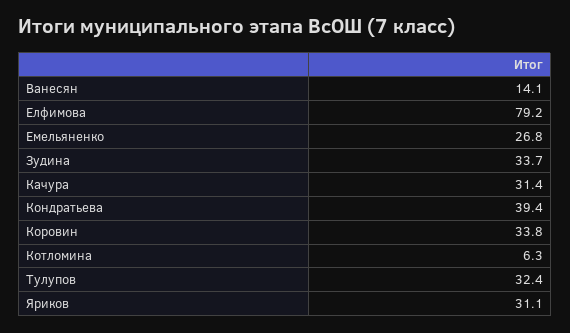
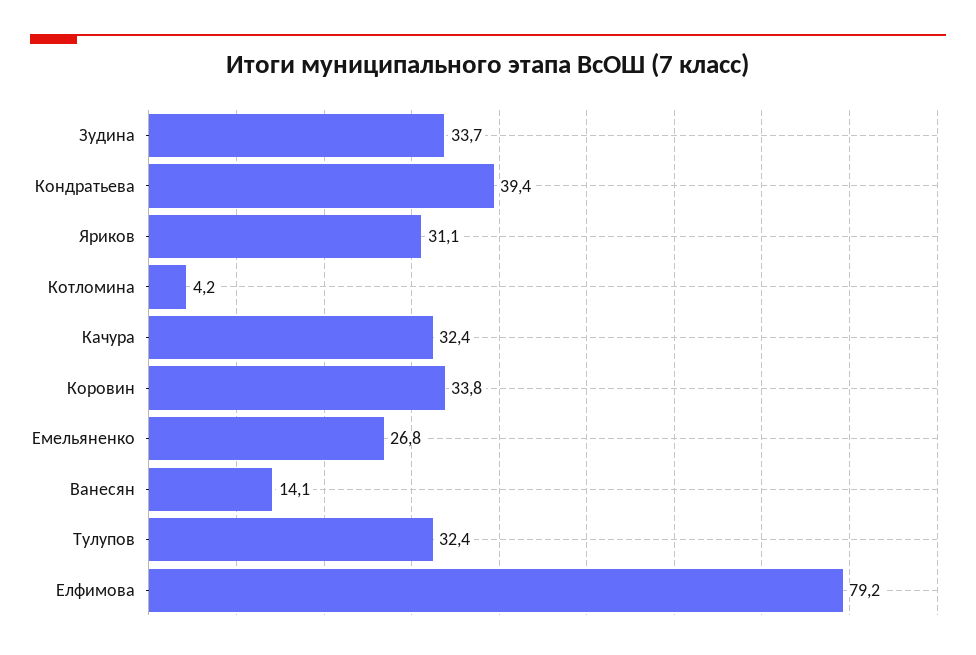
  {
    "Ванесян": 14.1,
    "Елфимова": 79.2,
    "Емельяненко": 26.8,
    "Зудина": 33.7,
-   "Качура": 31.4,
+   "Качура": 32.4,
    "Кондратьева": 39.4,
    "Коровин": 33.8,
-   "Котломина": 6.3,
+   "Котломина": 4.2,
    "Тулупов": 32.4,
    "Яриков": 31.1
  }

